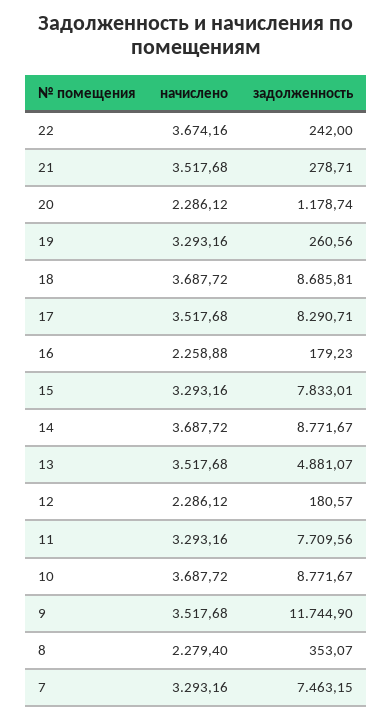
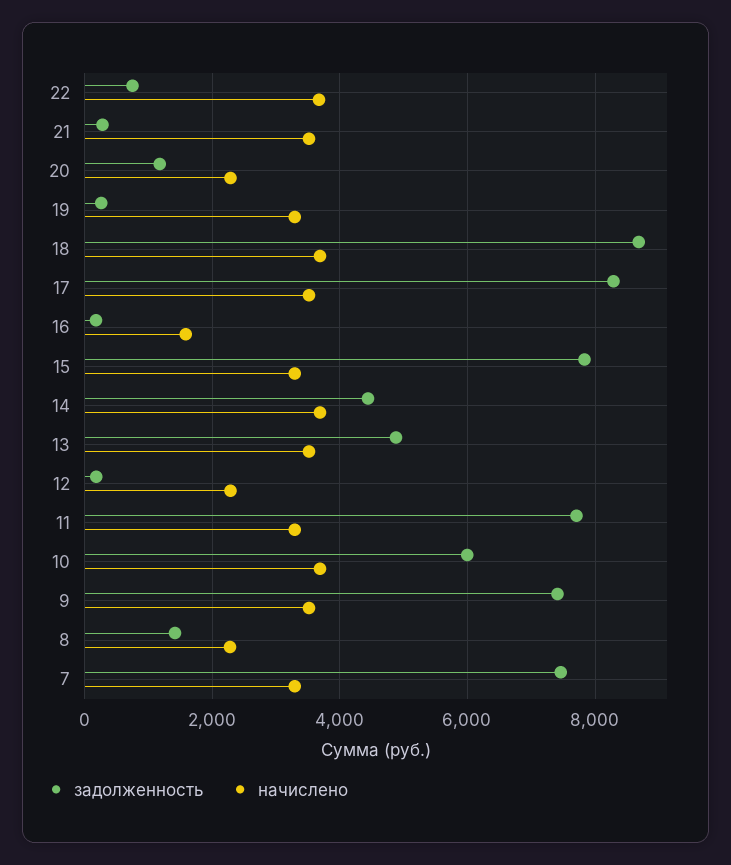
  {
    "начислено": {
      "22": 3674.16,
      "21": 3517.68,
      "20": 2286.12,
      "19": 3293.16,
      "18": 3687.72,
      "17": 3517.68,
-     "16": 2258.88,
+     "16": 1600,
      "15": 3293.16,
      "14": 3687.72,
      "13": 3517.68,
      "12": 2286.12,
      "11": 3293.16,
      "10": 3687.72,
      "9": 3517.68,
      "8": 2279.4,
      "7": 3293.16
    },
    "задолженность": {
-     "22": 242,
+     "22": 800,
      "21": 278.71,
      "20": 1178.74,
      "19": 260.56,
      "18": 8685.81,
      "17": 8290.71,
      "16": 179.23,
      "15": 7833.01,
-     "14": 8771.67,
+     "14": 4400,
      "13": 4881.07,
      "12": 180.57,
      "11": 7709.56,
-     "10": 8771.67,
+     "10": 6000,
-     "9": 11744.9,
+     "9": 7400,
-     "8": 353.07,
+     "8": 1400,
      "7": 7463.15
    }
  }

